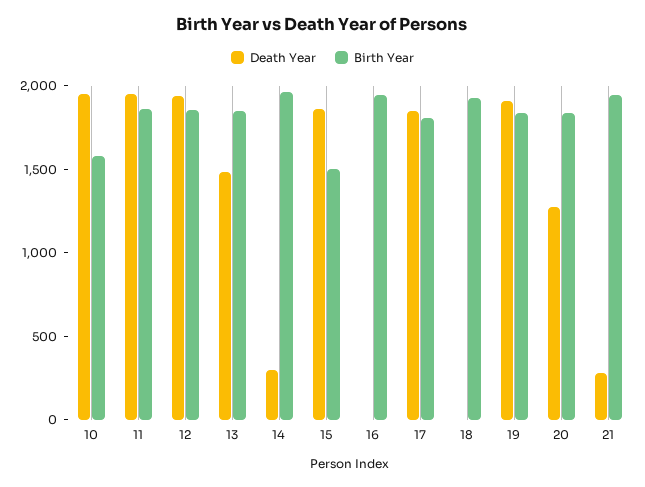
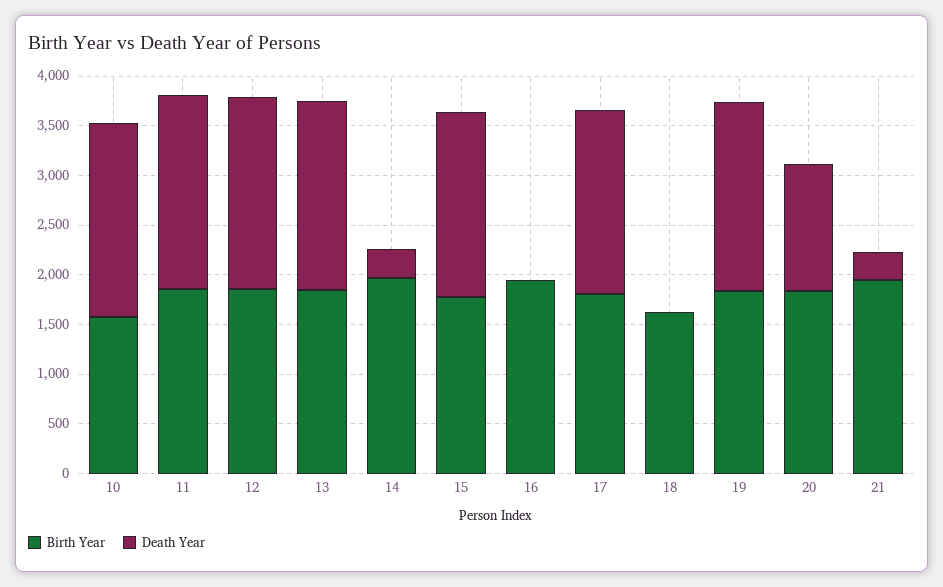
  {
    "Death Year": {
      "10": 2000,
      "11": 1900,
      "12": 1900,
-     "13": 1500,
+     "13": 1900,
      "14": 300,
      "15": 1900,
      "16": 0,
      "17": 1800,
      "18": 0,
      "19": 1900,
      "20": 1300,
      "21": 300
    },
    "Birth Year": {
      "10": 1600,
      "11": 1900,
      "12": 1900,
      "13": 1800,
      "14": 2000,
-     "15": 1500,
+     "15": 1800,
      "16": 1900,
      "17": 1800,
-     "18": 1900,
+     "18": 1600,
      "19": 1800,
      "20": 1800,
      "21": 1900
    }
  }

